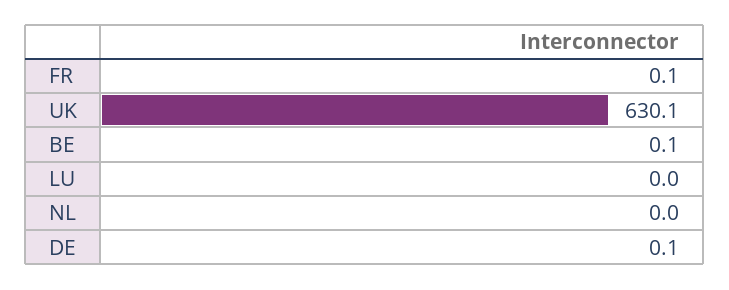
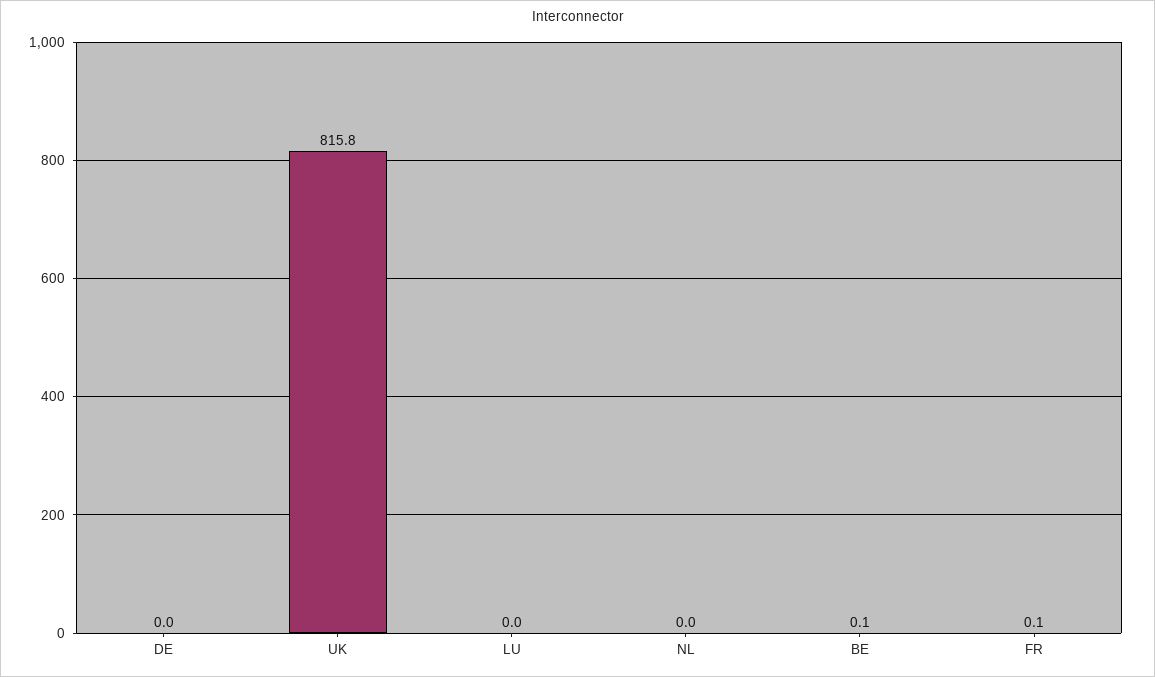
  {
    "FR": 0.1,
-   "UK": 630.1,
+   "UK": 815.8,
    "BE": 0.1,
    "LU": 0,
    "NL": 0,
-   "DE": 0.1
+   "DE": 0
  }

